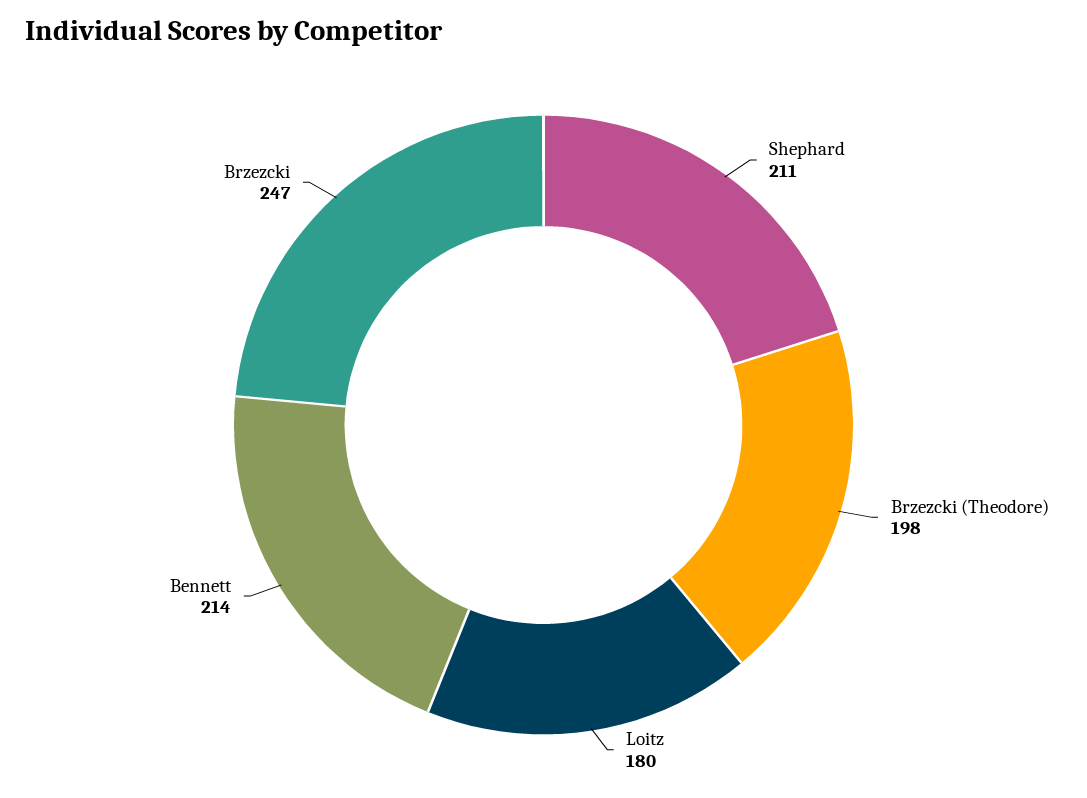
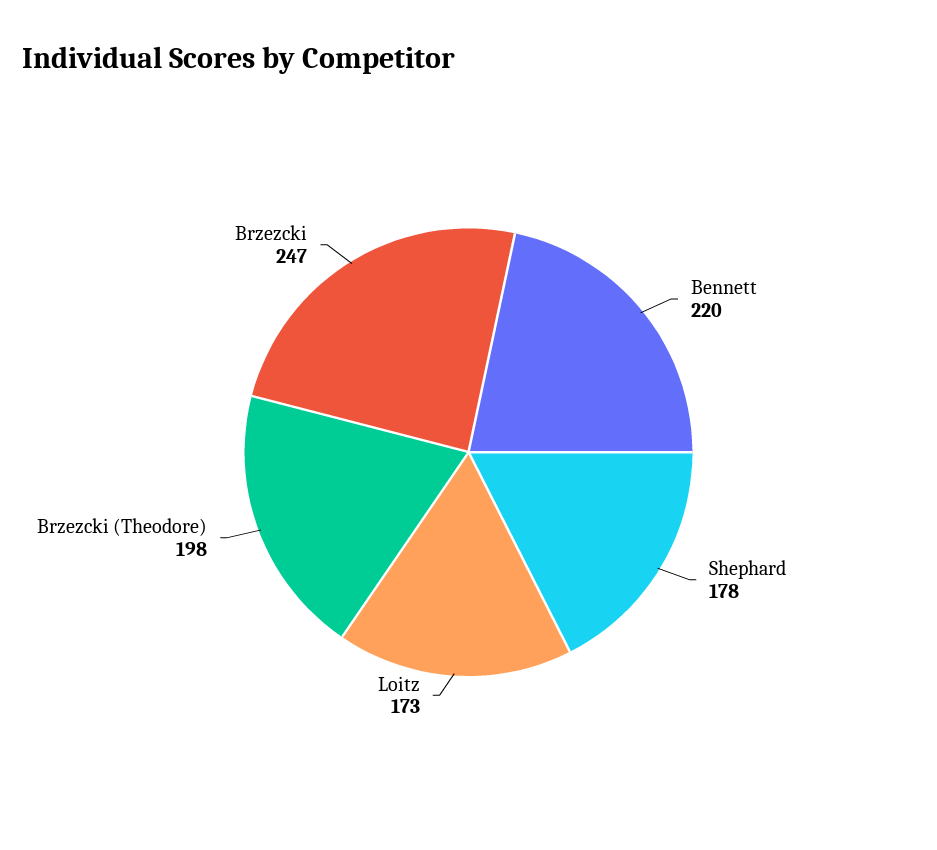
  {
-   "Shephard": 211,
+   "Shephard": 178,
    "Brzezcki (Theodore)": 198,
-   "Loitz": 180,
+   "Loitz": 173,
-   "Bennett": 214,
+   "Bennett": 220,
    "Brzezcki": 247
  }

